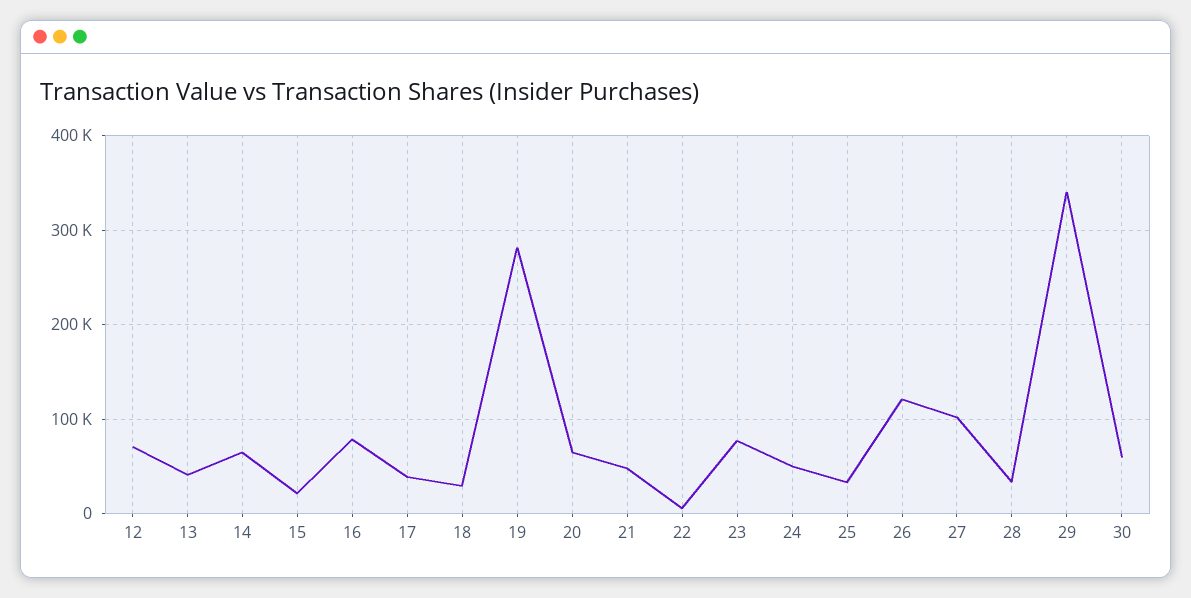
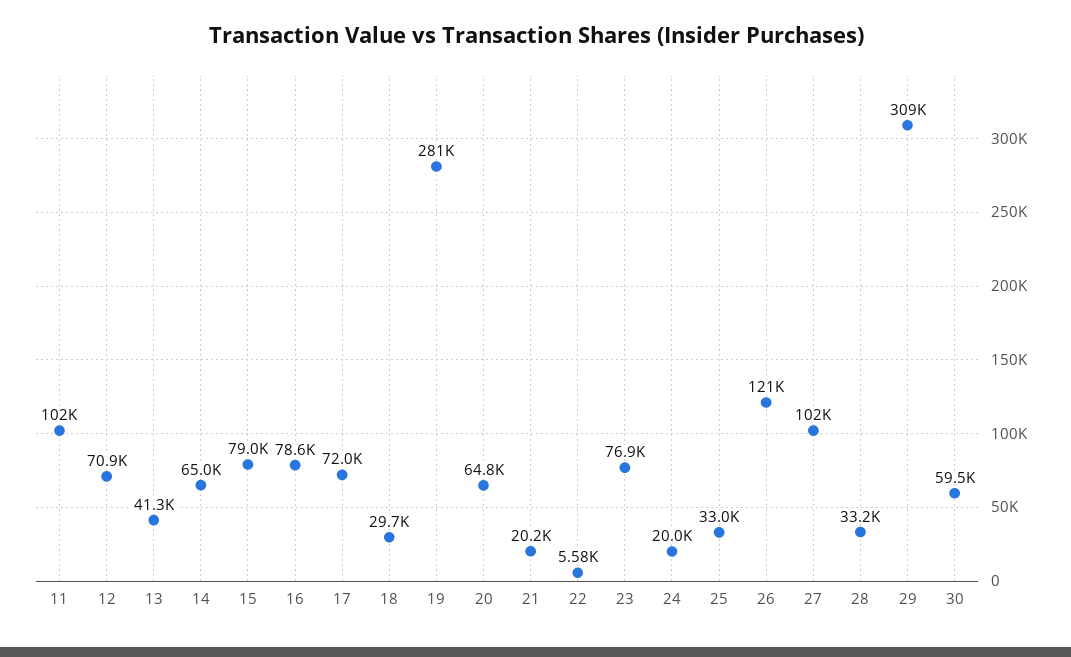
  {
    "12": 70900,
    "13": 41300,
    "14": 65000,
-   "15": 20000,
+   "15": 79000,
    "16": 78600,
-   "17": 40000,
+   "17": 72000,
    "18": 29700,
    "19": 281000,
    "20": 64800,
-   "21": 50000,
+   "21": 20200,
    "22": 5580,
    "23": 76900,
-   "24": 50000,
+   "24": 20000,
    "25": 33000,
    "26": 121000,
    "27": 102000,
    "28": 33200,
-   "29": 340000,
+   "29": 309000,
-   "30": 59500
+   "30": 59500,
+   "11": 102000
  }

